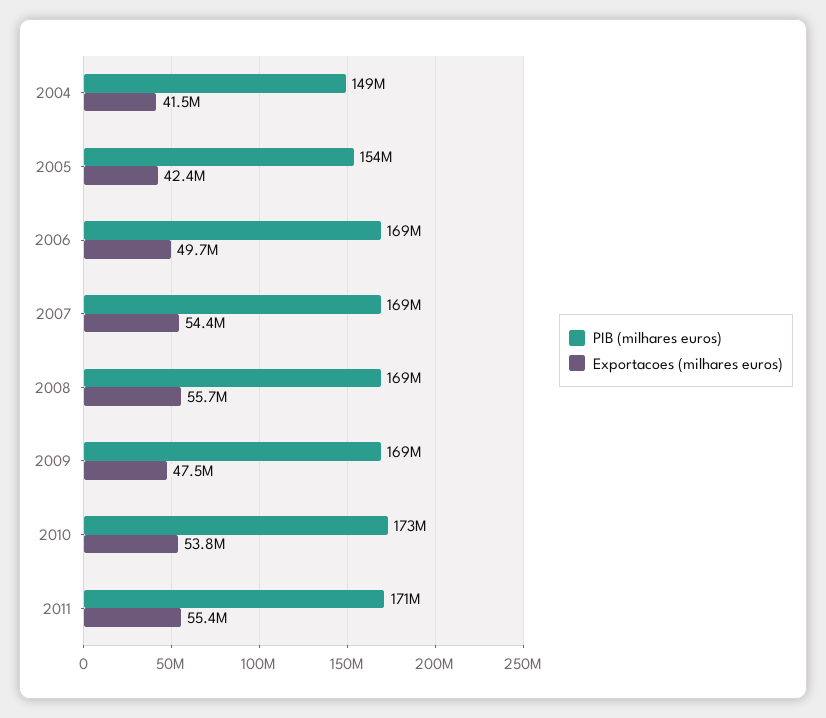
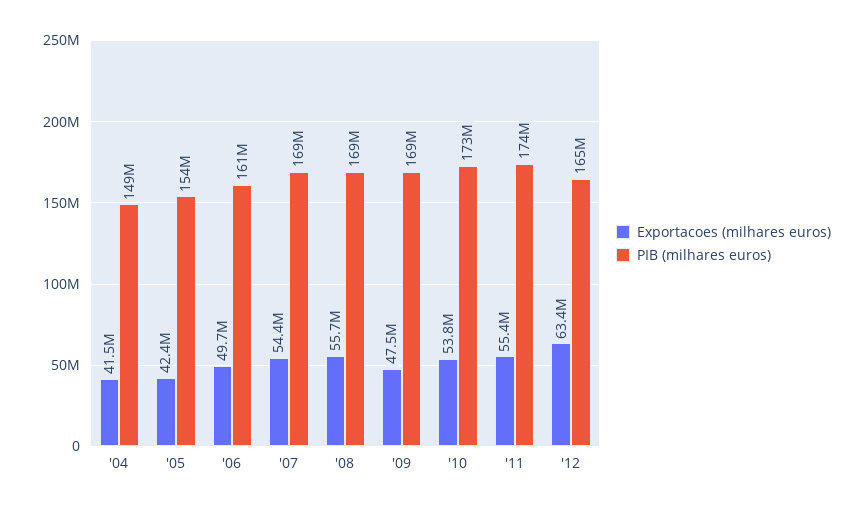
  {
    "PIB (milhares euros)": {
      "2004": 149000000,
      "2005": 154000000,
-     "2006": 169000000,
+     "2006": 161000000,
      "2007": 169000000,
      "2008": 169000000,
      "2009": 169000000,
      "2010": 173000000,
-     "2011": 171000000
+     "2011": 174000000,
+     "'12": 165000000
    },
    "Exportacoes (milhares euros)": {
      "2004": 41500000,
      "2005": 42400000,
      "2006": 49700000,
      "2007": 54400000,
      "2008": 55700000,
      "2009": 47500000,
      "2010": 53800000,
-     "2011": 55400000
+     "2011": 55400000,
+     "'12": 63400000
    }
  }

